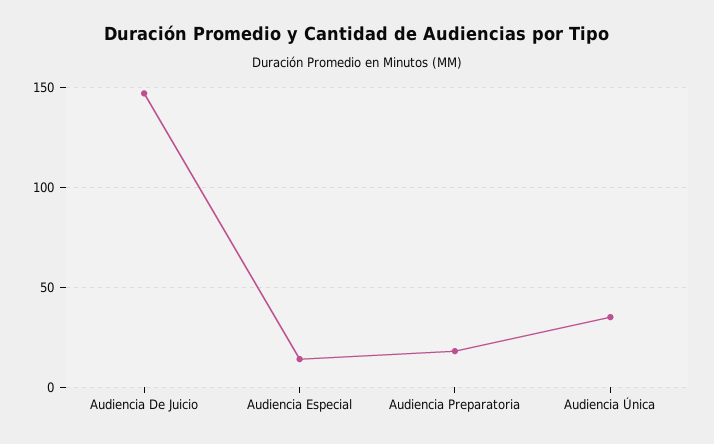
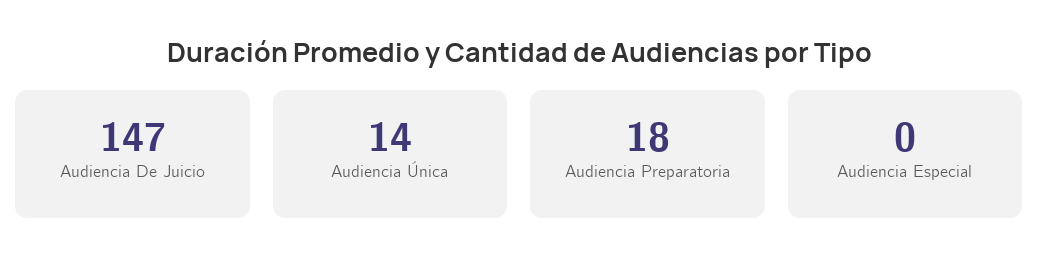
  {
    "Audiencia De Juicio": 147,
-   "Audiencia Especial": 15,
+   "Audiencia Especial": 0,
    "Audiencia Preparatoria": 18,
-   "Audiencia Única": 35
+   "Audiencia Única": 14
  }

